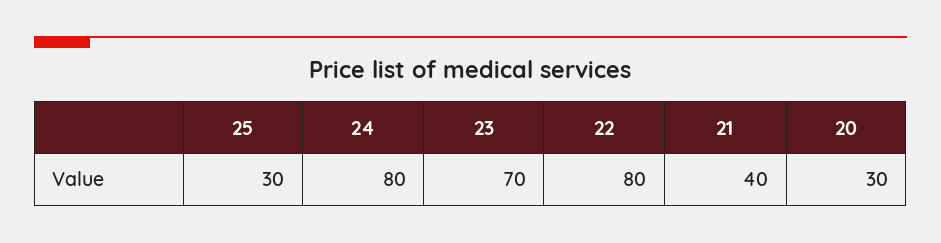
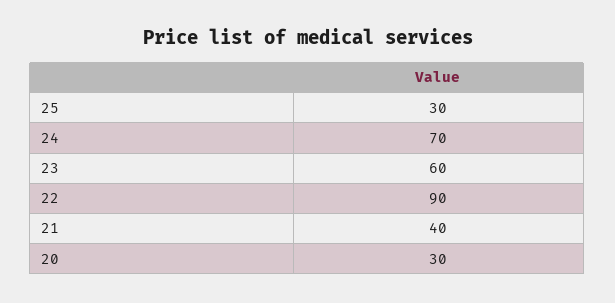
  {
    "25": 30,
-   "24": 80,
+   "24": 70,
-   "23": 70,
+   "23": 60,
-   "22": 80,
+   "22": 90,
    "21": 40,
    "20": 30
  }

